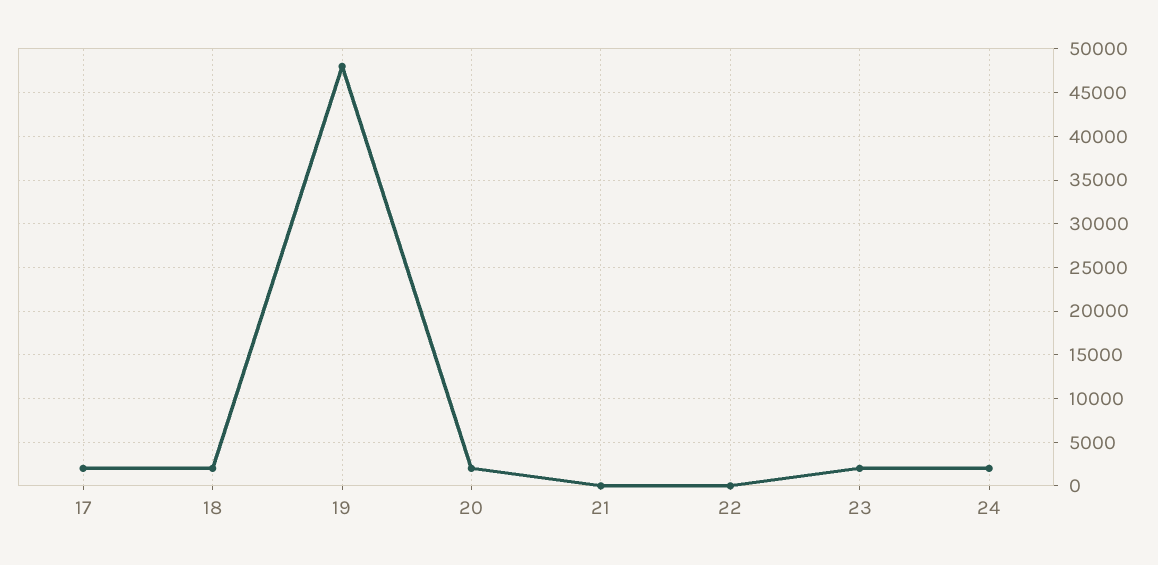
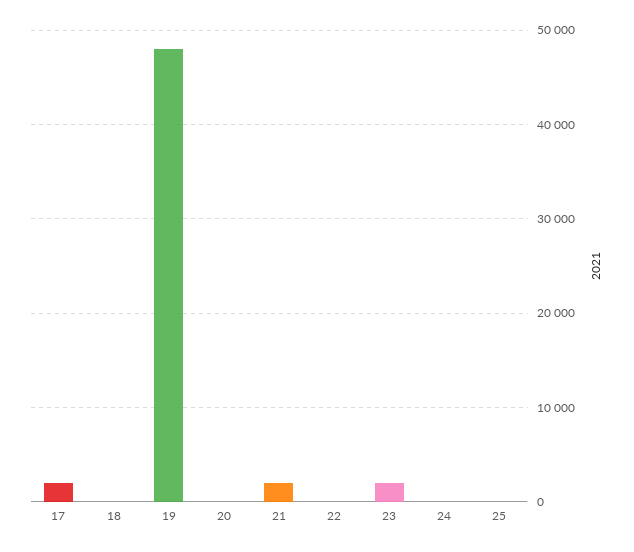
  {
    "17": 2000,
-   "18": 2000,
+   "18": 0,
    "19": 48000,
-   "20": 2000,
+   "20": 0,
-   "21": 0,
+   "21": 2000,
    "22": 0,
    "23": 2000,
-   "24": 2000
+   "24": 0,
+   "25": 0
  }

